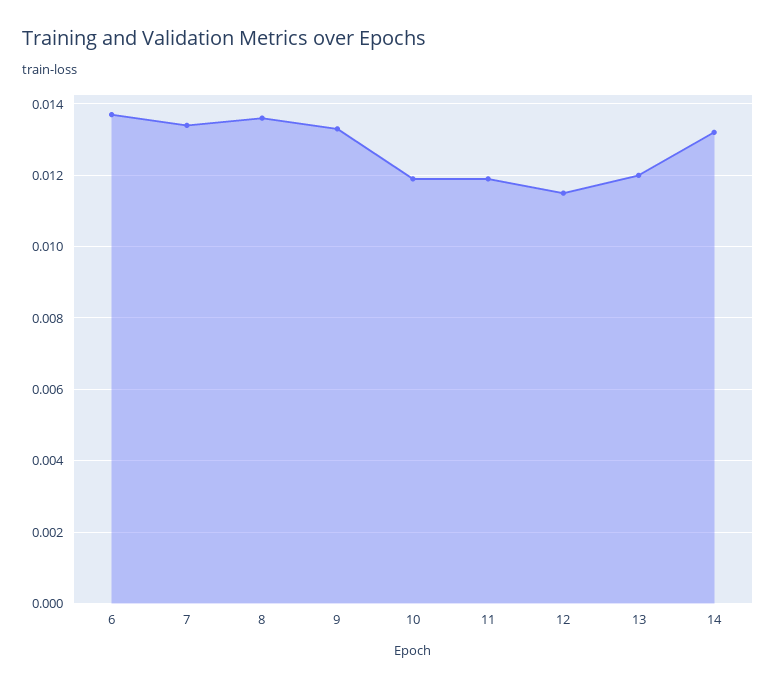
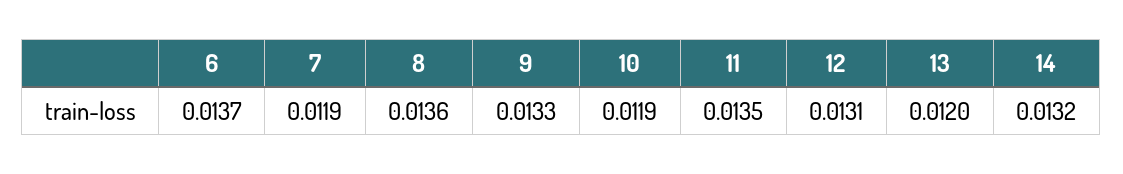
  {
    "6": 0.0137,
-   "7": 0.0135,
+   "7": 0.0119,
    "8": 0.0136,
    "9": 0.0133,
    "10": 0.0119,
-   "11": 0.012,
+   "11": 0.0135,
-   "12": 0.0115,
+   "12": 0.0131,
    "13": 0.012,
    "14": 0.0132
  }

